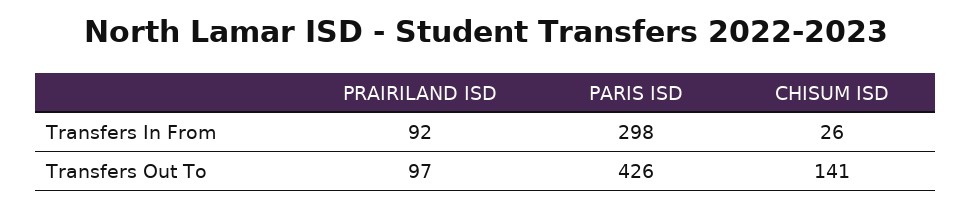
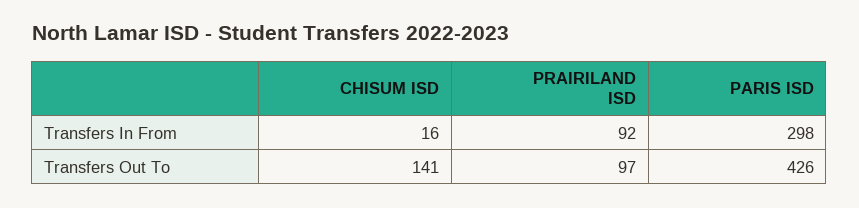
  {
    "PRAIRILAND ISD": {
      "Transfers In From": 92,
      "Transfers Out To": 97
    },
    "PARIS ISD": {
      "Transfers In From": 298,
      "Transfers Out To": 426
    },
    "CHISUM ISD": {
-     "Transfers In From": 26,
+     "Transfers In From": 16,
      "Transfers Out To": 141
    }
  }

